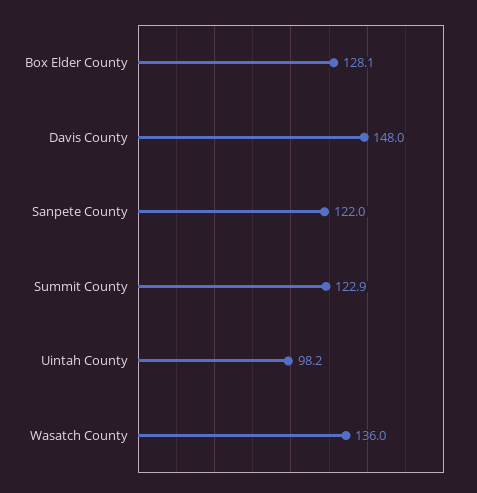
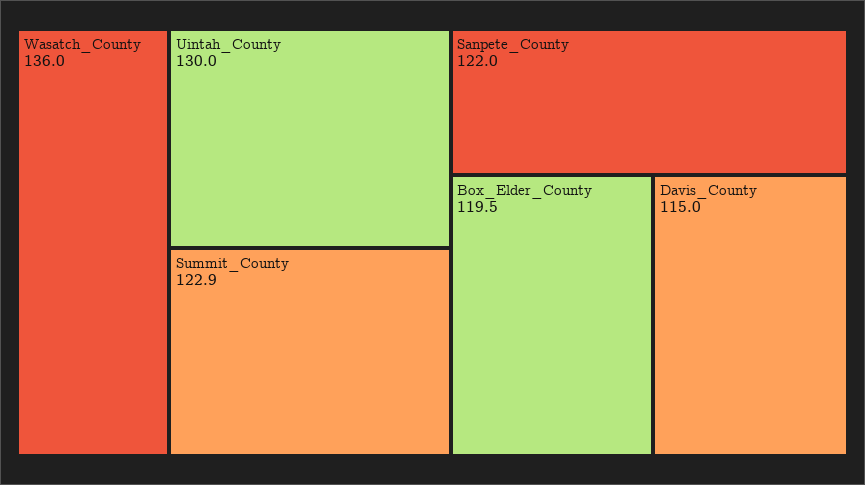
  {
-   "Box Elder County": 128.1,
+   "Box Elder County": 119.5,
-   "Davis County": 148,
+   "Davis County": 115,
    "Sanpete County": 122,
    "Summit County": 122.9,
-   "Uintah County": 98.2,
+   "Uintah County": 130,
    "Wasatch County": 136
  }

